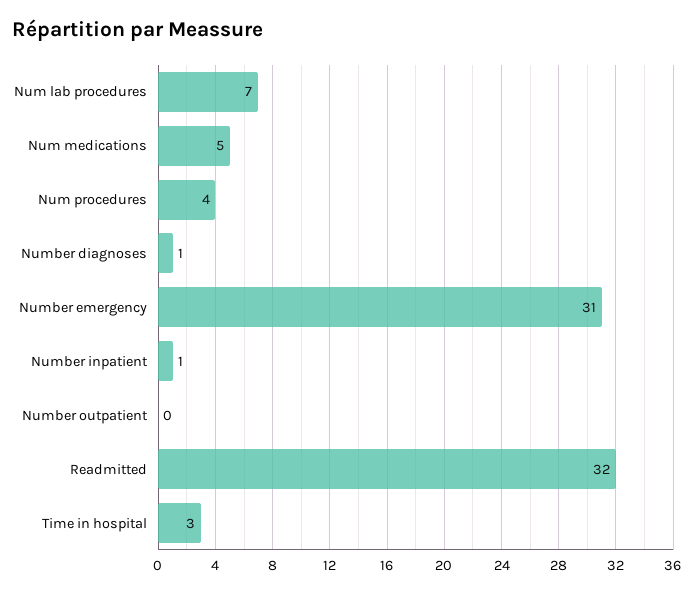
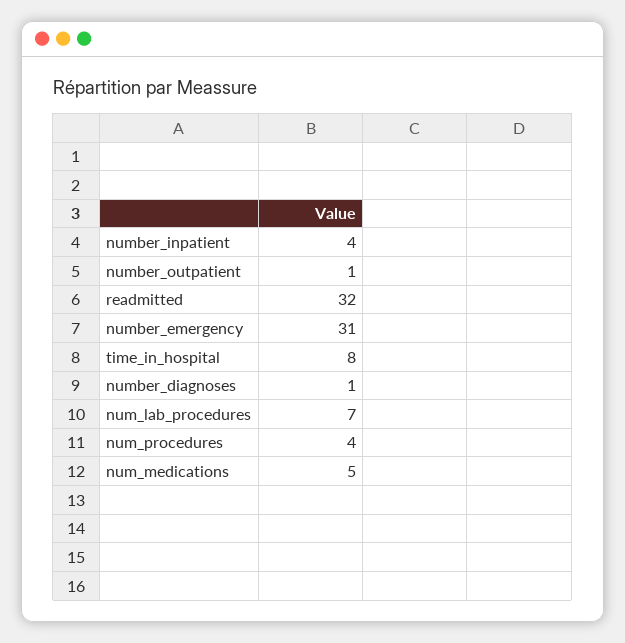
  {
    "Num lab procedures": 7,
    "Num medications": 5,
    "Num procedures": 4,
    "Number diagnoses": 1,
    "Number emergency": 31,
-   "Number inpatient": 1,
+   "Number inpatient": 4,
-   "Number outpatient": 0,
+   "Number outpatient": 1,
    "Readmitted": 32,
-   "Time in hospital": 3
+   "Time in hospital": 8
  }

